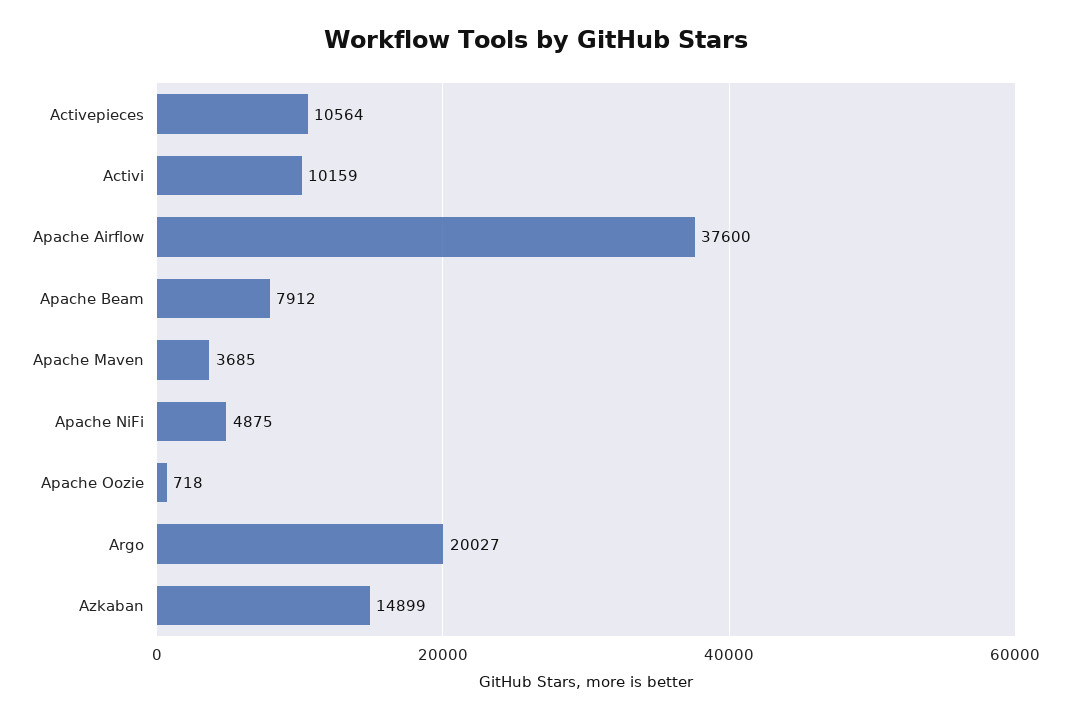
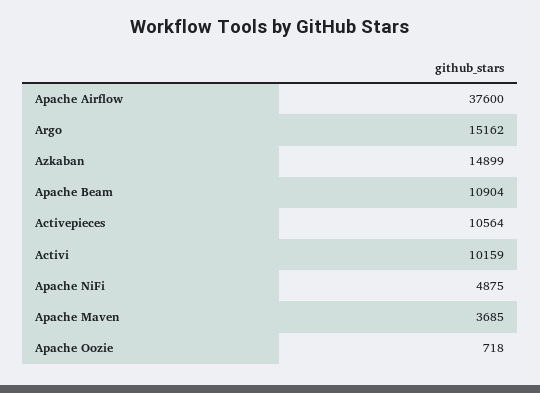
  {
    "Activepieces": 10564,
    "Activi": 10159,
    "Apache Airflow": 37600,
-   "Apache Beam": 7912,
+   "Apache Beam": 10904,
    "Apache Maven": 3685,
    "Apache NiFi": 4875,
    "Apache Oozie": 718,
-   "Argo": 20027,
+   "Argo": 15162,
    "Azkaban": 14899
  }

